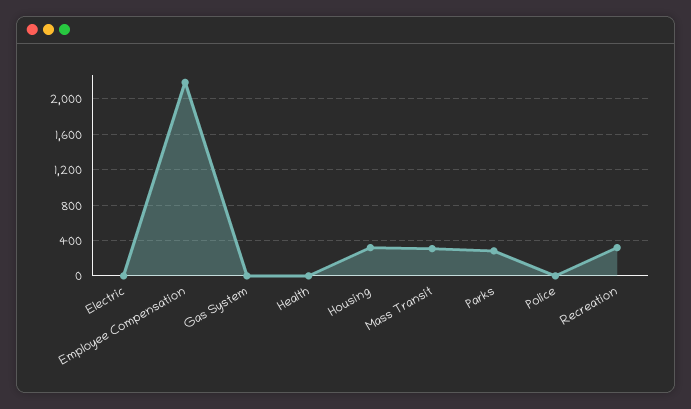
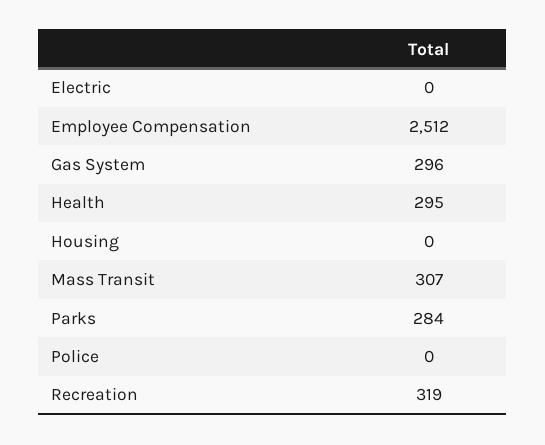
  {
    "Electric": 0,
-   "Employee Compensation": 2200,
+   "Employee Compensation": 2512,
-   "Gas System": 0,
+   "Gas System": 296,
-   "Health": 0,
+   "Health": 295,
-   "Housing": 300,
+   "Housing": 0,
    "Mass Transit": 307,
    "Parks": 284,
    "Police": 0,
    "Recreation": 319
  }

